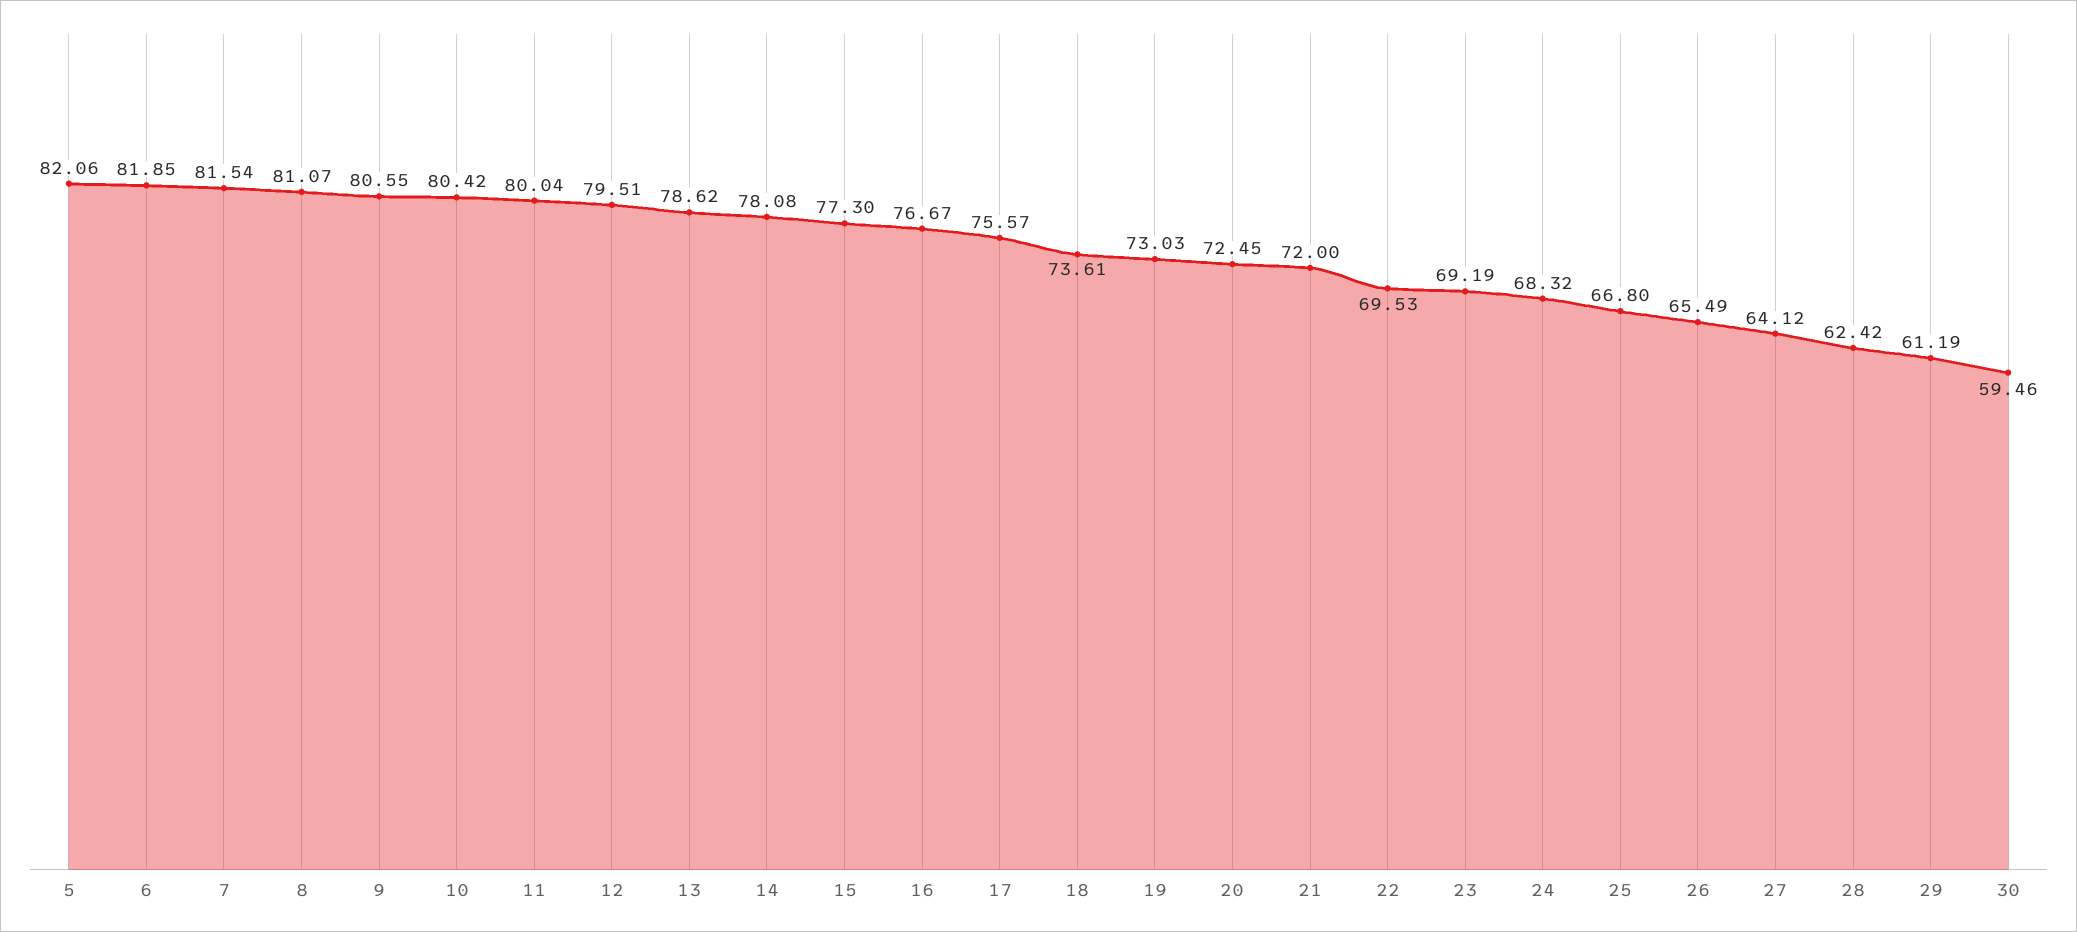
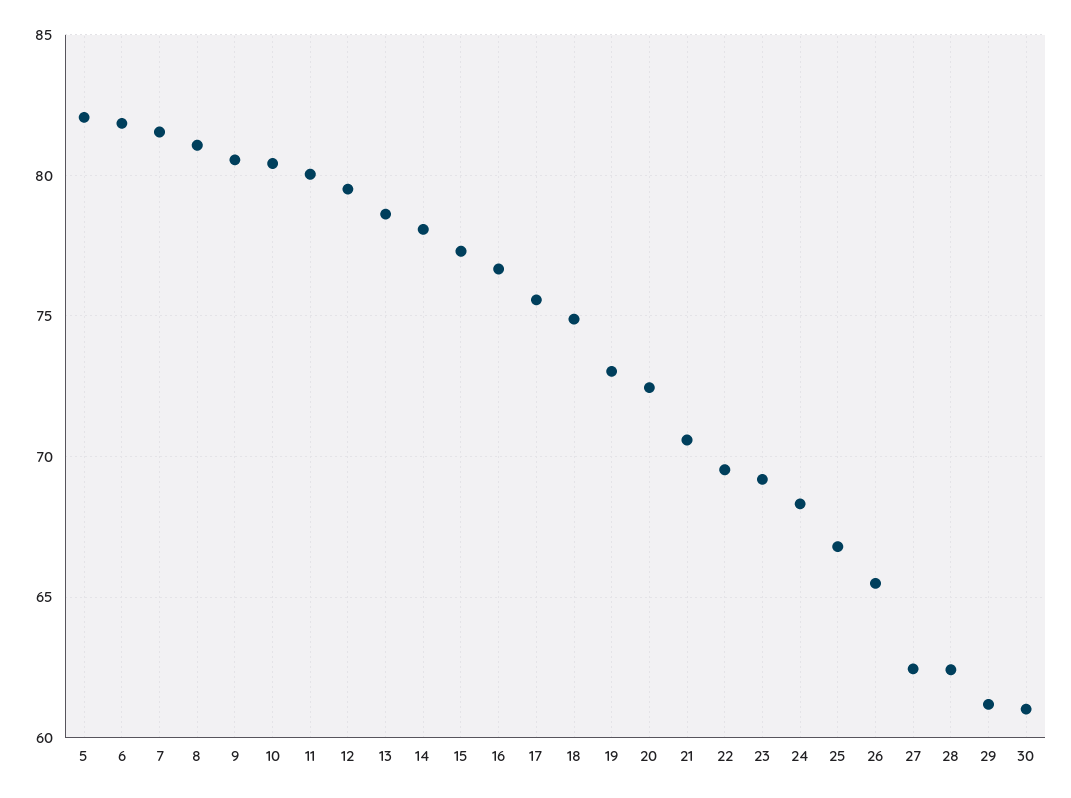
  {
    "5": 82.06,
    "6": 81.85,
    "7": 81.54,
    "8": 81.07,
    "9": 80.55,
    "10": 80.42,
    "11": 80.04,
    "12": 79.51,
    "13": 78.62,
    "14": 78.08,
    "15": 77.3,
    "16": 76.67,
    "17": 75.57,
-   "18": 73.61,
+   "18": 75,
    "19": 73.03,
    "20": 72.45,
-   "21": 72,
+   "21": 70.5,
    "22": 69.53,
    "23": 69.19,
    "24": 68.32,
    "25": 66.8,
    "26": 65.49,
-   "27": 64.12,
+   "27": 62.5,
    "28": 62.42,
    "29": 61.19,
-   "30": 59.46
+   "30": 61
  }

